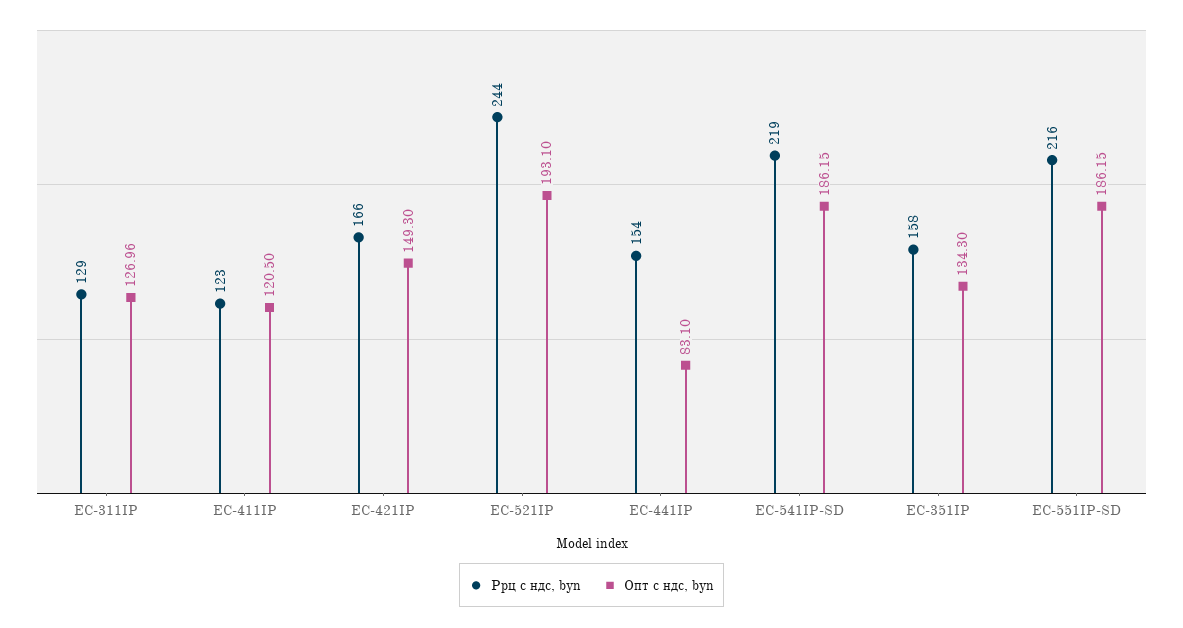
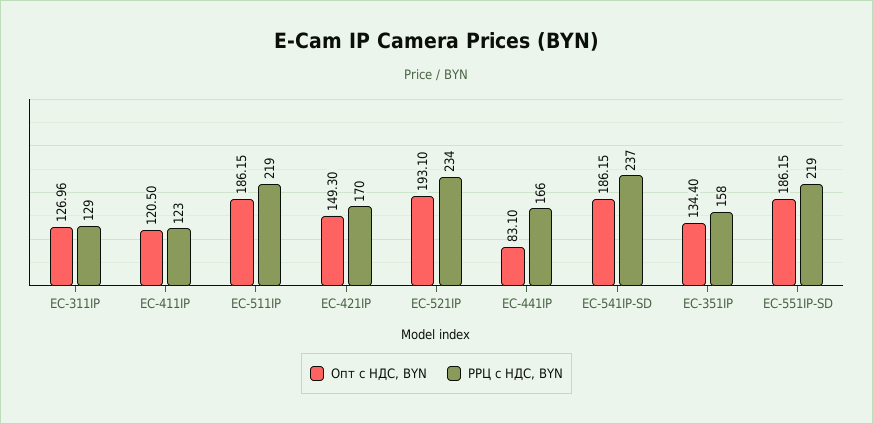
  {
    "Ррц с ндс, byn": {
      "EC-311IP": 129,
      "EC-411IP": 123,
-     "EC-421IP": 166,
+     "EC-421IP": 170,
-     "EC-521IP": 244,
+     "EC-521IP": 234,
-     "EC-441IP": 154,
+     "EC-441IP": 166,
-     "EC-541IP-SD": 219,
+     "EC-541IP-SD": 237,
      "EC-351IP": 158,
-     "EC-551IP-SD": 216
+     "EC-551IP-SD": 219,
+     "EC-511IP": 219
    },
    "Опт с ндс, byn": {
      "EC-311IP": 126.96,
      "EC-411IP": 120.5,
      "EC-421IP": 149.3,
      "EC-521IP": 193.1,
      "EC-441IP": 83.1,
      "EC-541IP-SD": 186.15,
-     "EC-351IP": 134.3,
+     "EC-351IP": 134.4,
-     "EC-551IP-SD": 186.15
+     "EC-551IP-SD": 186.15,
+     "EC-511IP": 186.15
    }
  }

